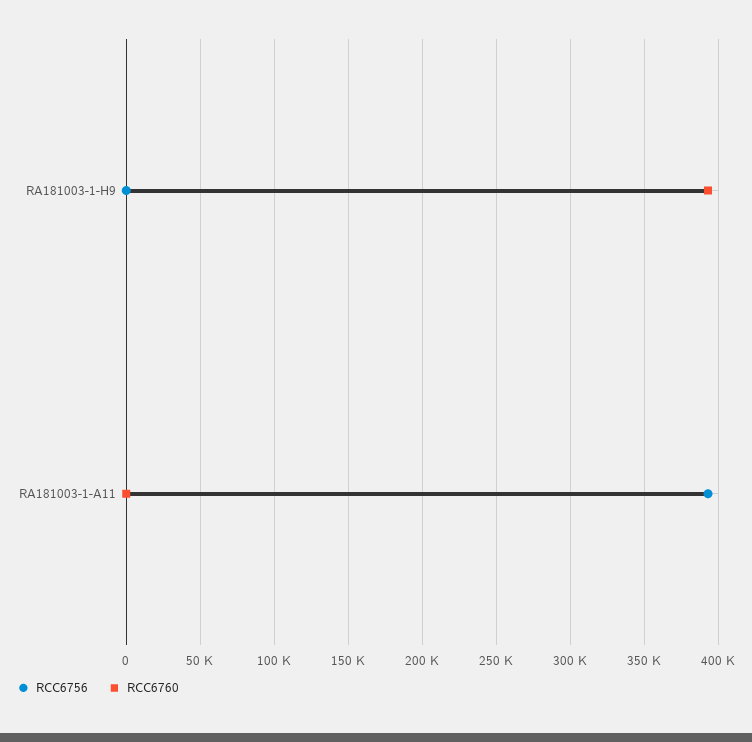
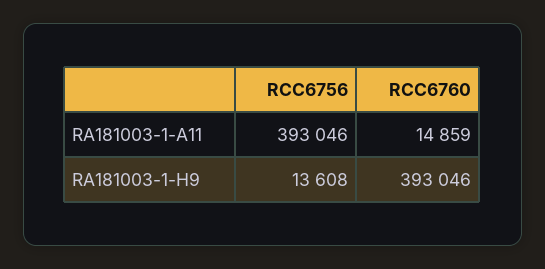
  {
    "RCC6756": {
-     "RA181003-1-H9": 0,
+     "RA181003-1-H9": 13608,
      "RA181003-1-A11": 393046
    },
    "RCC6760": {
      "RA181003-1-H9": 393046,
-     "RA181003-1-A11": 0
+     "RA181003-1-A11": 14859
    }
  }

